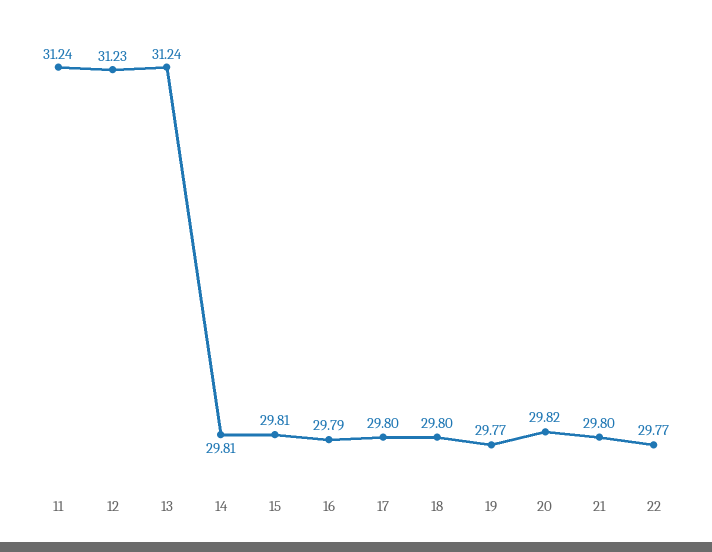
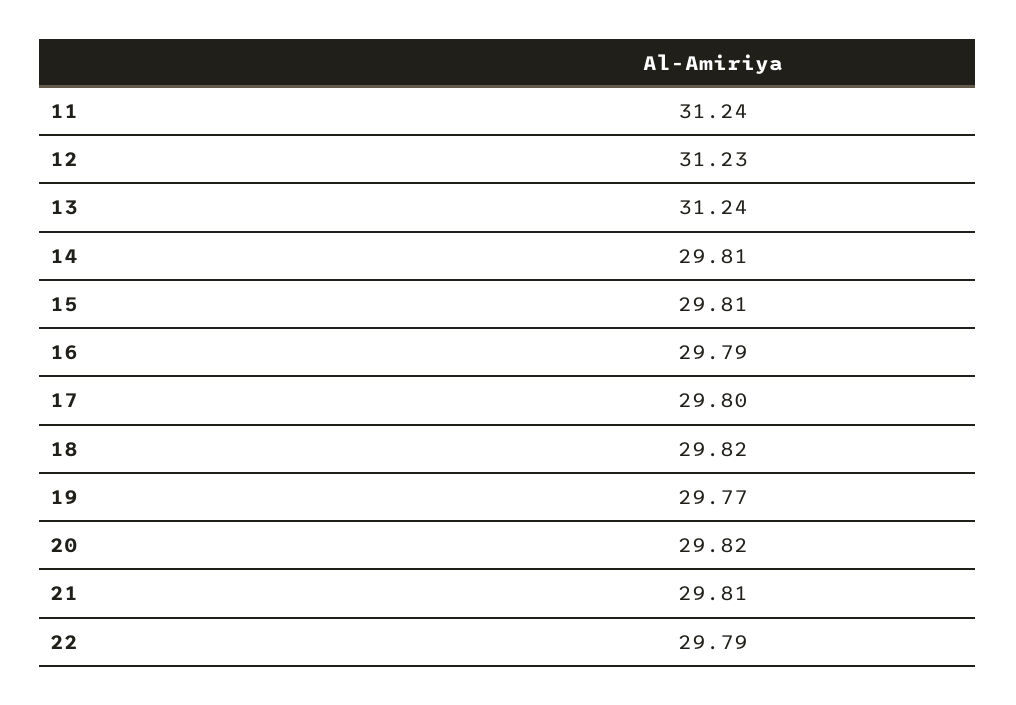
  {
    "11": 31.24,
    "12": 31.23,
    "13": 31.24,
    "14": 29.81,
    "15": 29.81,
    "16": 29.79,
    "17": 29.8,
-   "18": 29.8,
+   "18": 29.82,
    "19": 29.77,
    "20": 29.82,
-   "21": 29.8,
+   "21": 29.81,
-   "22": 29.77
+   "22": 29.79
  }

